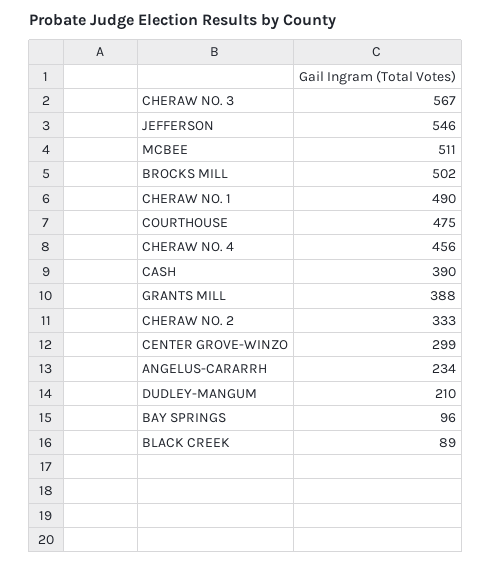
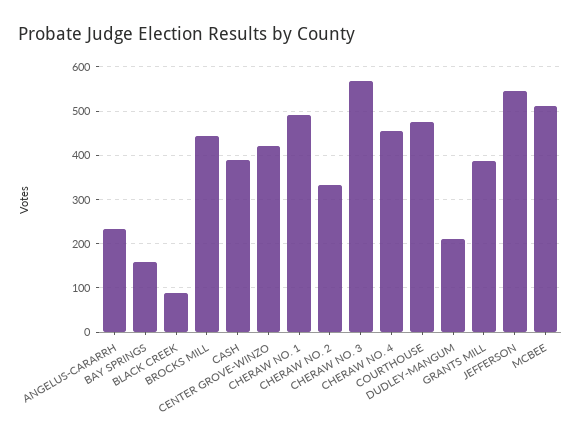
  {
    "CHERAW NO. 3": 567,
    "JEFFERSON": 546,
    "MCBEE": 511,
-   "BROCKS MILL": 502,
+   "BROCKS MILL": 440,
    "CHERAW NO. 1": 490,
    "COURTHOUSE": 475,
    "CHERAW NO. 4": 456,
    "CASH": 390,
    "GRANTS MILL": 388,
    "CHERAW NO. 2": 333,
-   "CENTER GROVE-WINZO": 299,
+   "CENTER GROVE-WINZO": 420,
    "ANGELUS-CARARRH": 234,
    "DUDLEY-MANGUM": 210,
-   "BAY SPRINGS": 96,
+   "BAY SPRINGS": 160,
    "BLACK CREEK": 89
  }

